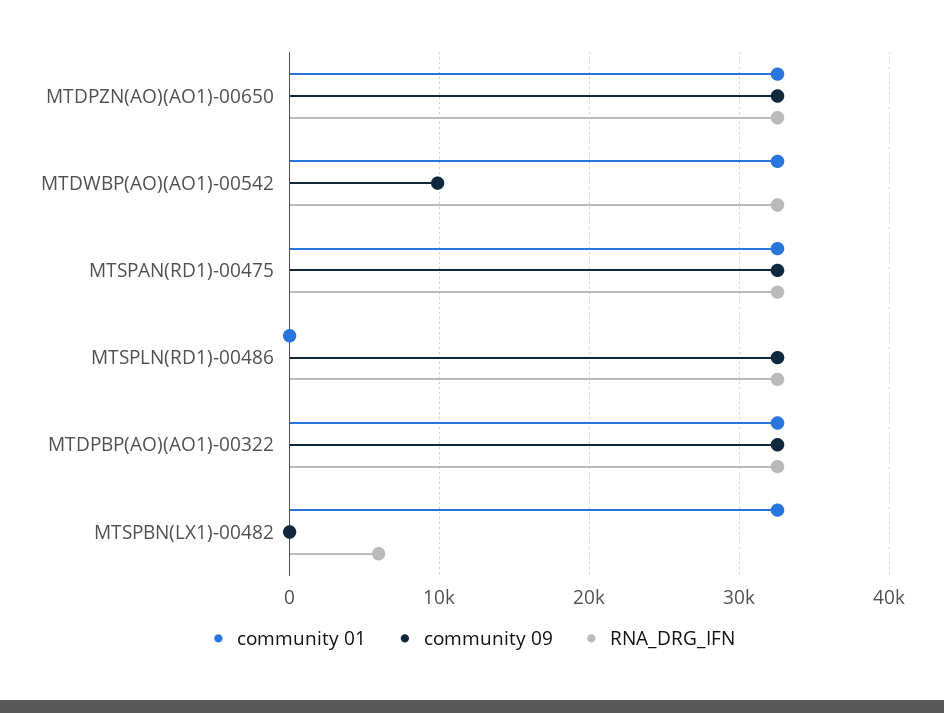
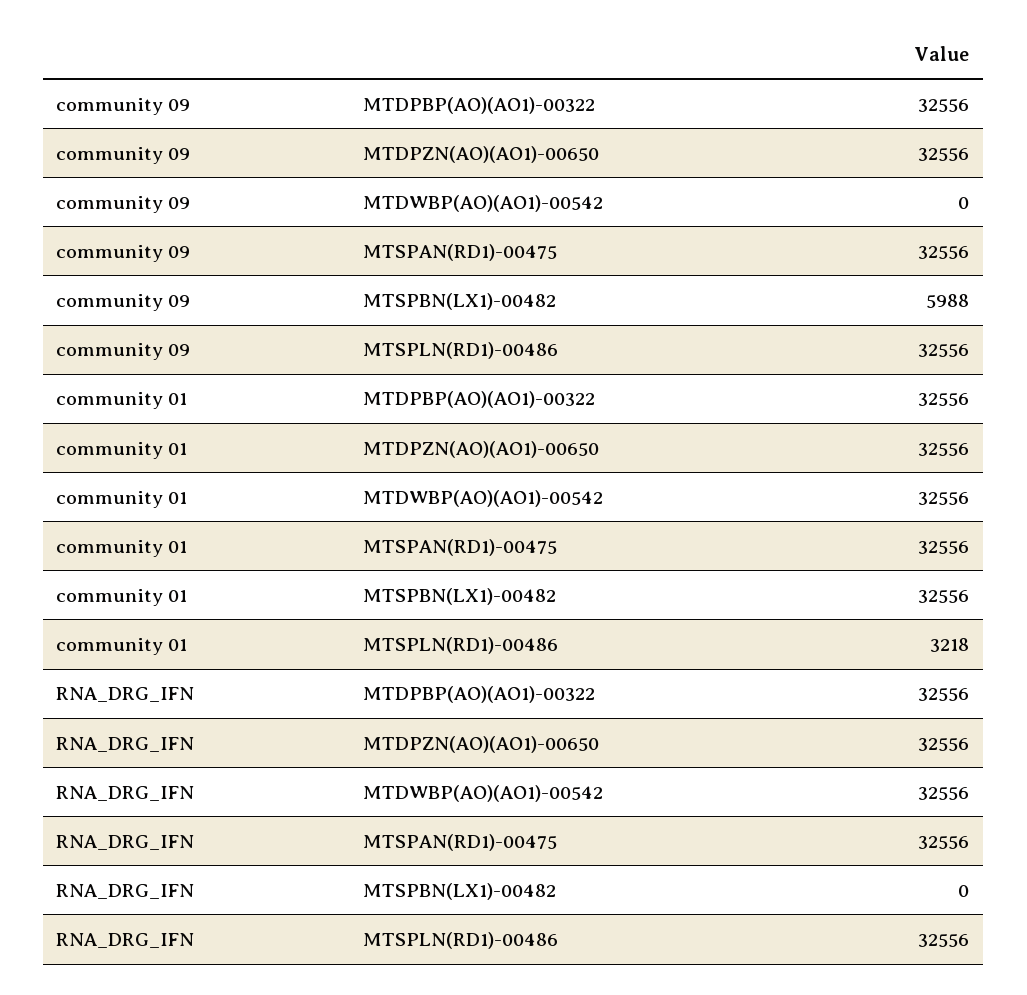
  {
    "community 01": {
      "MTDPZN(AO)(AO1)-00650": 32556,
      "MTDWBP(AO)(AO1)-00542": 32556,
      "MTSPAN(RD1)-00475": 32556,
-     "MTSPLN(RD1)-00486": 0,
+     "MTSPLN(RD1)-00486": 3218,
      "MTDPBP(AO)(AO1)-00322": 32556,
      "MTSPBN(LX1)-00482": 32556
    },
    "community 09": {
      "MTDPZN(AO)(AO1)-00650": 32556,
-     "MTDWBP(AO)(AO1)-00542": 10000,
+     "MTDWBP(AO)(AO1)-00542": 0,
      "MTSPAN(RD1)-00475": 32556,
      "MTSPLN(RD1)-00486": 32556,
      "MTDPBP(AO)(AO1)-00322": 32556,
-     "MTSPBN(LX1)-00482": 0
+     "MTSPBN(LX1)-00482": 5988
    },
    "RNA_DRG_IFN": {
      "MTDPZN(AO)(AO1)-00650": 32556,
      "MTDWBP(AO)(AO1)-00542": 32556,
      "MTSPAN(RD1)-00475": 32556,
      "MTSPLN(RD1)-00486": 32556,
      "MTDPBP(AO)(AO1)-00322": 32556,
-     "MTSPBN(LX1)-00482": 6000
+     "MTSPBN(LX1)-00482": 0
    }
  }

